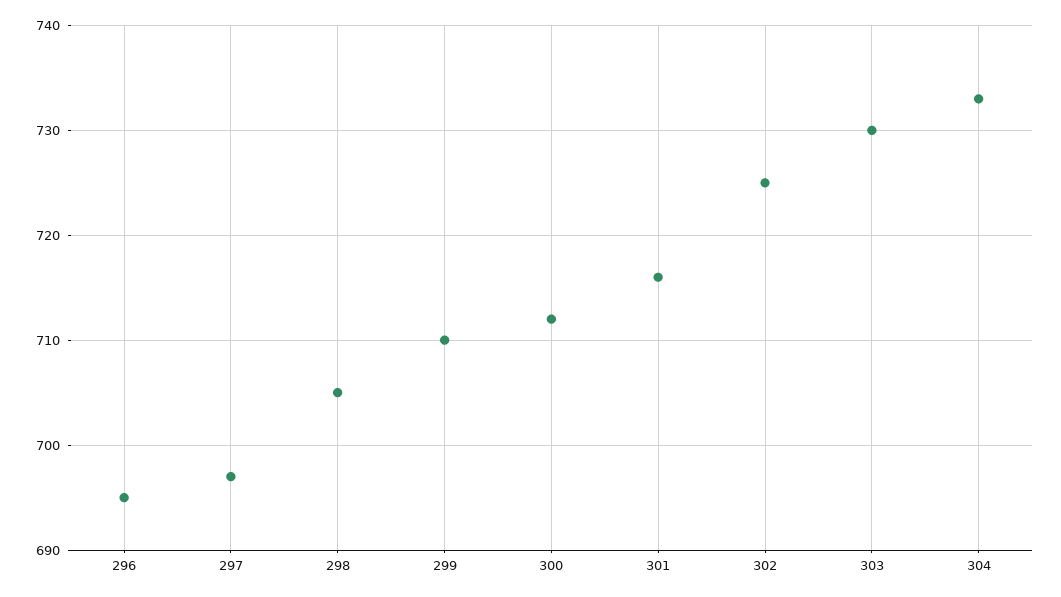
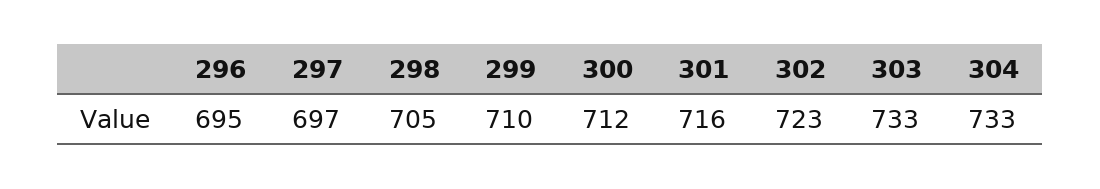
  {
    "296": 695,
    "297": 697,
    "298": 705,
    "299": 710,
    "300": 712,
    "301": 716,
-   "302": 725,
+   "302": 723,
-   "303": 730,
+   "303": 733,
    "304": 733
  }

